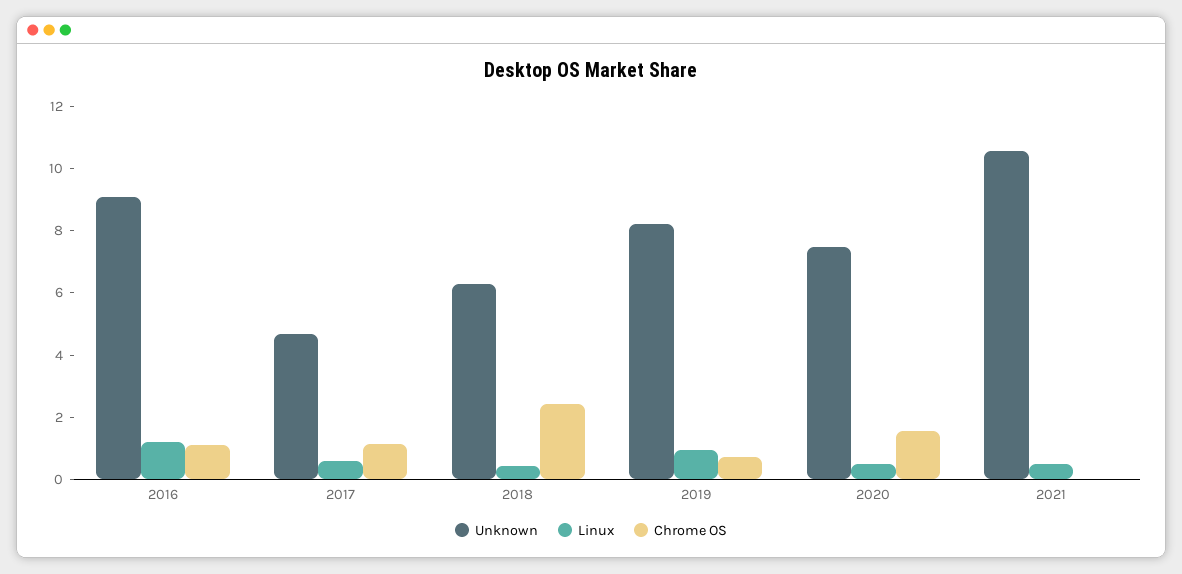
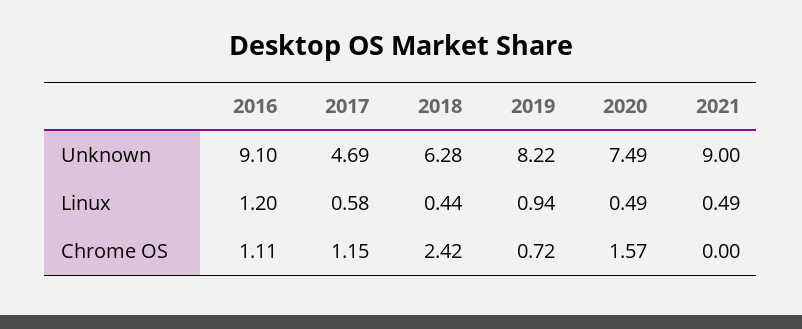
  {
    "Unknown": {
      "2016": 9.1,
      "2017": 4.69,
      "2018": 6.28,
      "2019": 8.22,
      "2020": 7.49,
-     "2021": 10.5
+     "2021": 9
    },
    "Linux": {
      "2016": 1.2,
      "2017": 0.58,
      "2018": 0.44,
      "2019": 0.94,
      "2020": 0.49,
      "2021": 0.49
    },
    "Chrome OS": {
      "2016": 1.11,
      "2017": 1.15,
      "2018": 2.42,
      "2019": 0.72,
      "2020": 1.57,
      "2021": 0
    }
  }

